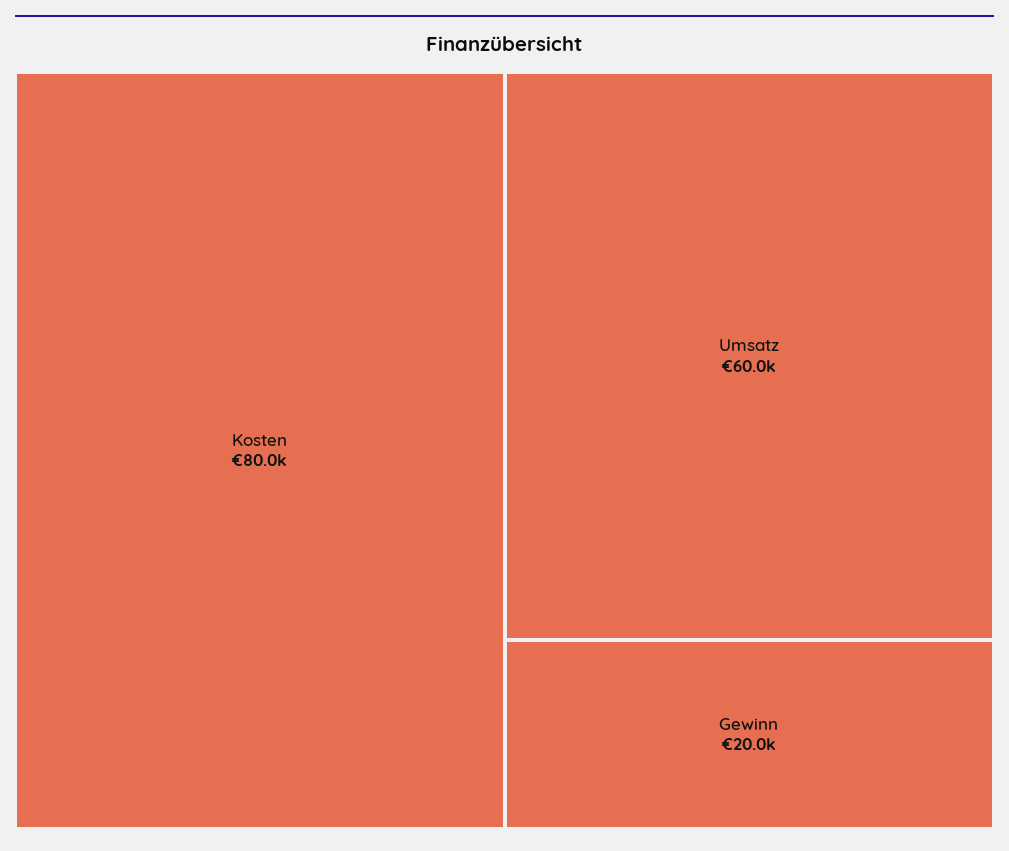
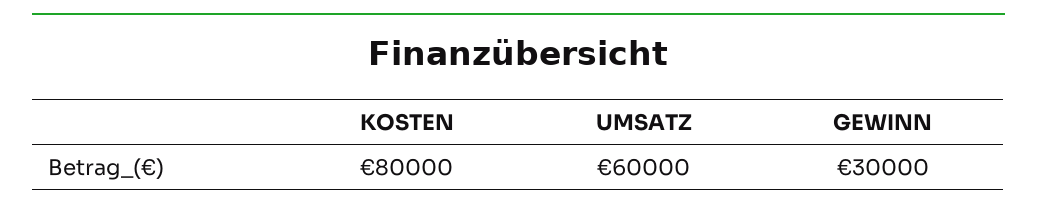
  {
    "Kosten": 80000,
    "Umsatz": 60000,
-   "Gewinn": 20000
+   "Gewinn": 30000
  }

